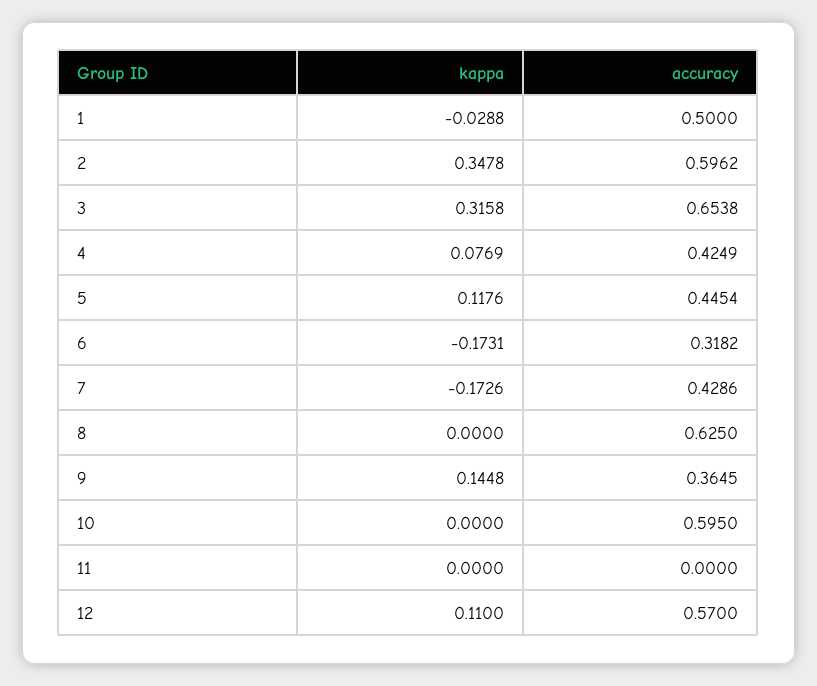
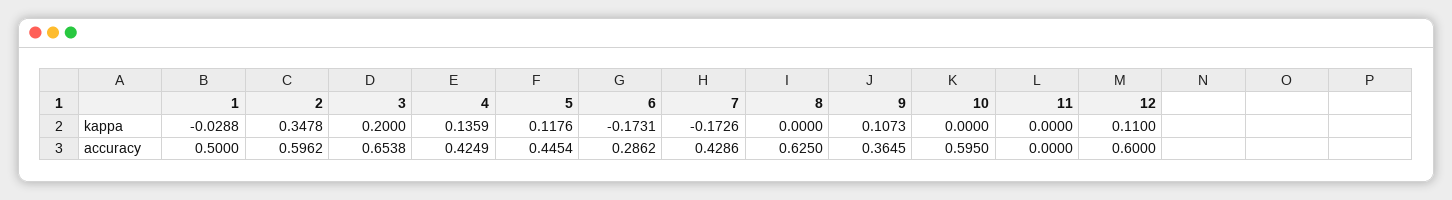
  {
    "kappa": {
      "1": -0.0288,
      "2": 0.3478,
-     "3": 0.3158,
+     "3": 0.2,
-     "4": 0.0769,
+     "4": 0.1359,
      "5": 0.1176,
      "6": -0.1731,
      "7": -0.1726,
      "8": 0,
-     "9": 0.1448,
+     "9": 0.1073,
      "10": 0,
      "11": 0,
      "12": 0.11
    },
    "accuracy": {
      "1": 0.5,
      "2": 0.5962,
      "3": 0.6538,
      "4": 0.4249,
      "5": 0.4454,
-     "6": 0.3182,
+     "6": 0.2862,
      "7": 0.4286,
      "8": 0.625,
      "9": 0.3645,
      "10": 0.595,
      "11": 0,
-     "12": 0.57
+     "12": 0.6
    }
  }

